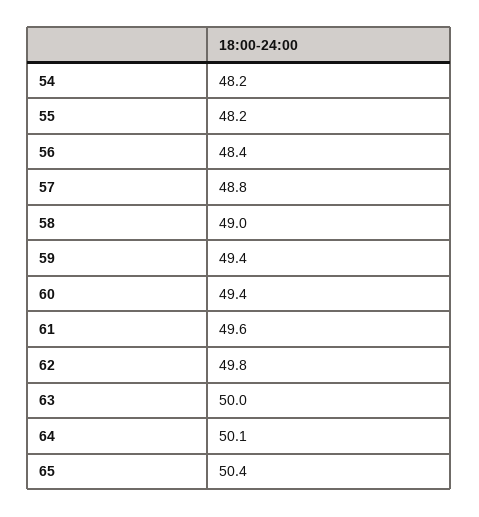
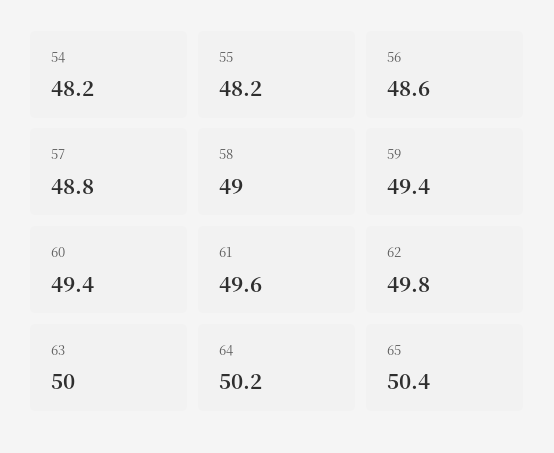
  {
    "54": 48.2,
    "55": 48.2,
-   "56": 48.4,
+   "56": 48.6,
    "57": 48.8,
    "58": 49,
    "59": 49.4,
    "60": 49.4,
    "61": 49.6,
    "62": 49.8,
    "63": 50,
-   "64": 50.1,
+   "64": 50.2,
    "65": 50.4
  }

